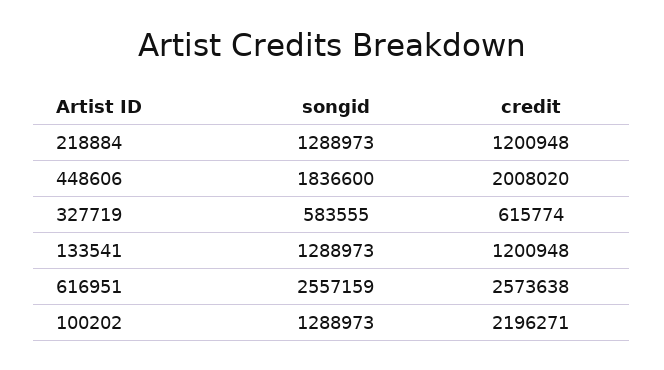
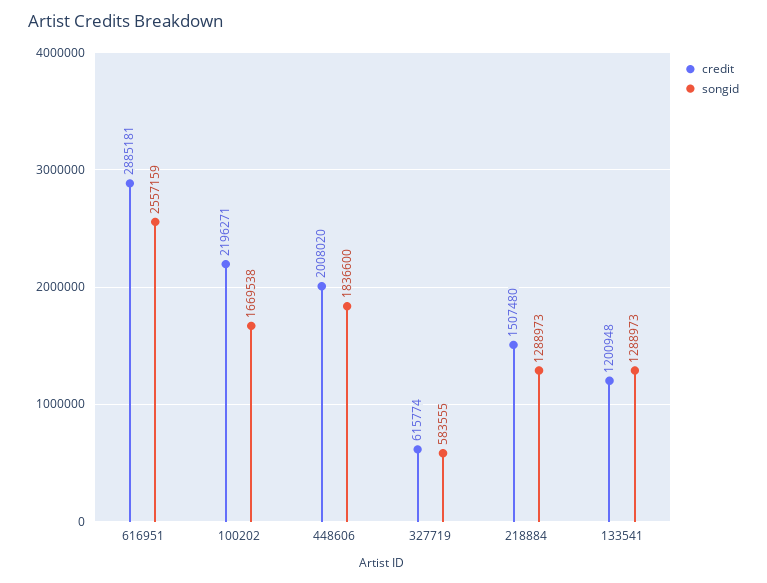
  {
    "songid": {
      "218884": 1288973,
      "448606": 1836600,
      "327719": 583555,
      "133541": 1288973,
      "616951": 2557159,
-     "100202": 1288973
+     "100202": 1669538
    },
    "credit": {
-     "218884": 1200948,
+     "218884": 1507480,
      "448606": 2008020,
      "327719": 615774,
      "133541": 1200948,
-     "616951": 2573638,
+     "616951": 2885181,
      "100202": 2196271
    }
  }

